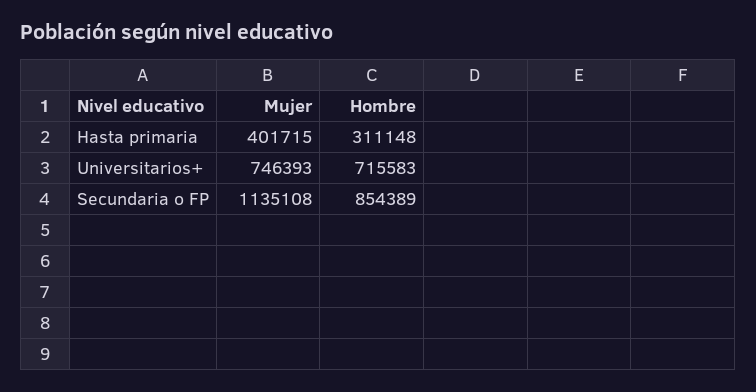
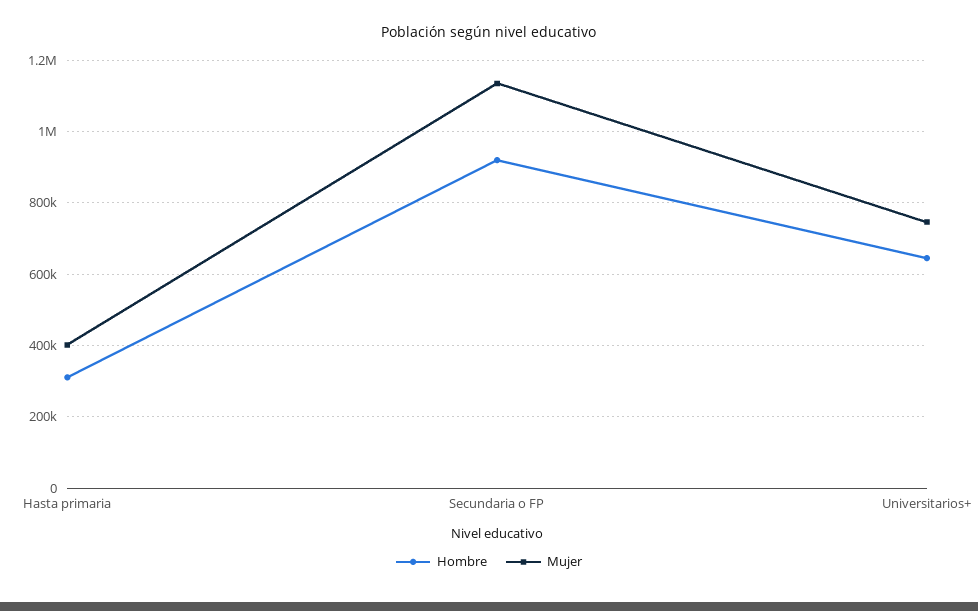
  {
    "Mujer": {
      "Hasta primaria": 401715,
      "Universitarios+": 746393,
      "Secundaria o FP": 1135108
    },
    "Hombre": {
      "Hasta primaria": 311148,
-     "Universitarios+": 715583,
+     "Universitarios+": 640000,
-     "Secundaria o FP": 854389
+     "Secundaria o FP": 920000
    }
  }

